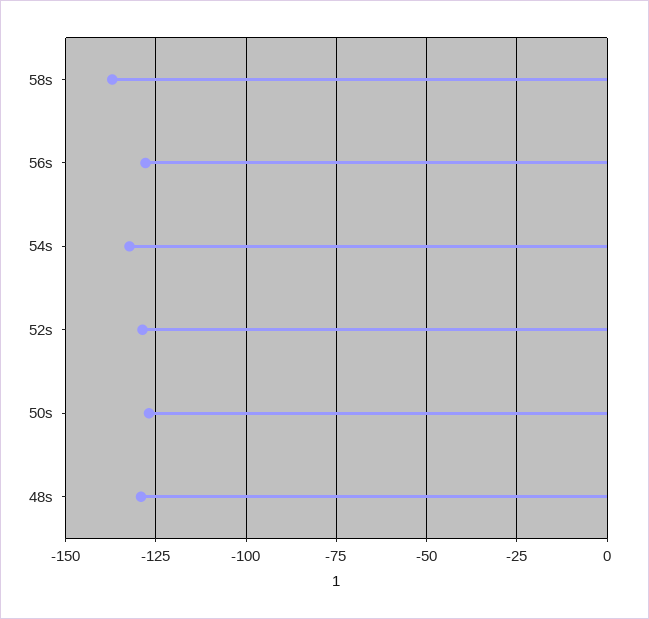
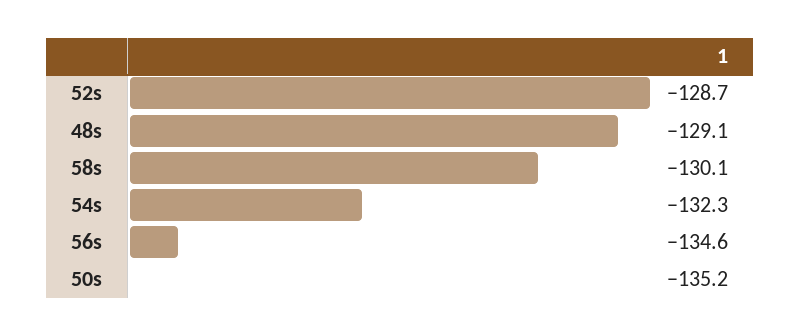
  {
-   "58s": -137.5,
+   "58s": -130.1,
-   "56s": -127.5,
+   "56s": -134.6,
    "54s": -132.3,
    "52s": -128.7,
-   "50s": -127.5,
+   "50s": -135.2,
    "48s": -129.1
  }

